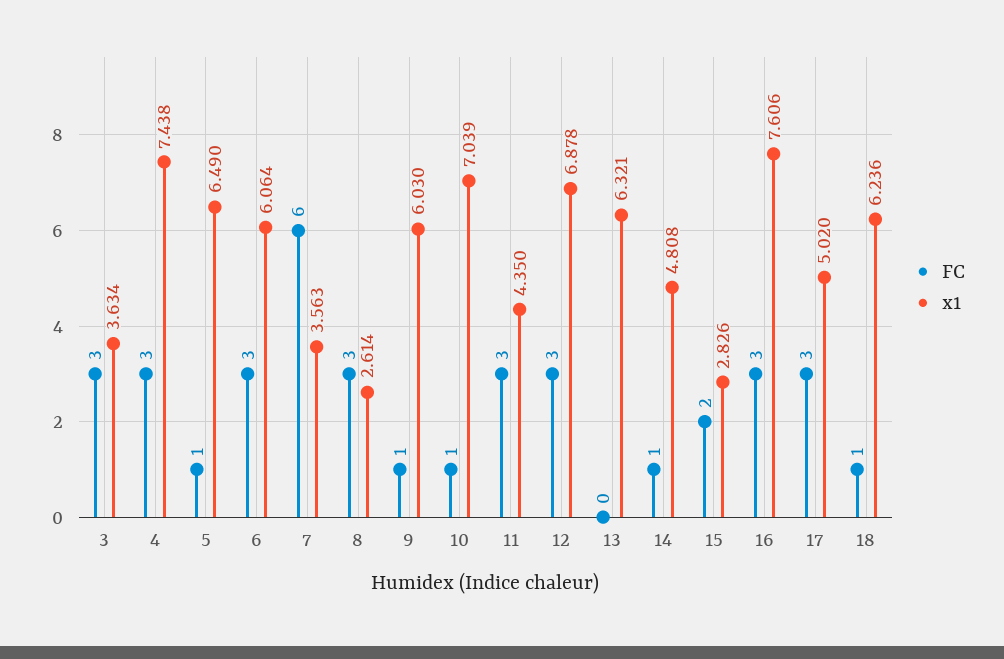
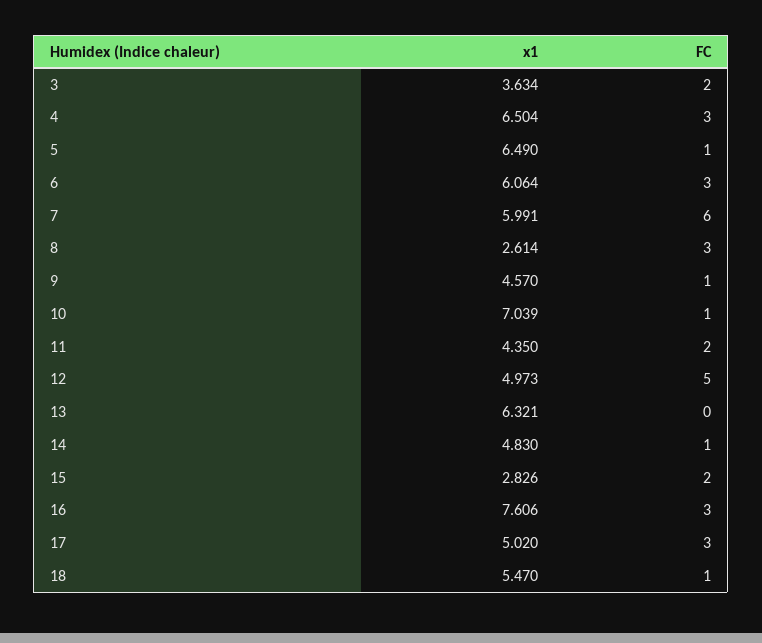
  {
    "FC": {
-     "3": 3,
+     "3": 2,
      "4": 3,
      "5": 1,
      "6": 3,
      "7": 6,
      "8": 3,
      "9": 1,
      "10": 1,
-     "11": 3,
+     "11": 2,
-     "12": 3,
+     "12": 5,
      "13": 0,
      "14": 1,
      "15": 2,
      "16": 3,
      "17": 3,
      "18": 1
    },
    "x1": {
      "3": 3.634,
-     "4": 7.438,
+     "4": 6.504,
      "5": 6.49,
      "6": 6.064,
-     "7": 3.563,
+     "7": 5.991,
      "8": 2.614,
-     "9": 6.03,
+     "9": 4.57,
      "10": 7.039,
      "11": 4.35,
-     "12": 6.878,
+     "12": 4.973,
      "13": 6.321,
-     "14": 4.808,
+     "14": 4.83,
      "15": 2.826,
      "16": 7.606,
      "17": 5.02,
-     "18": 6.236
+     "18": 5.47
    }
  }

